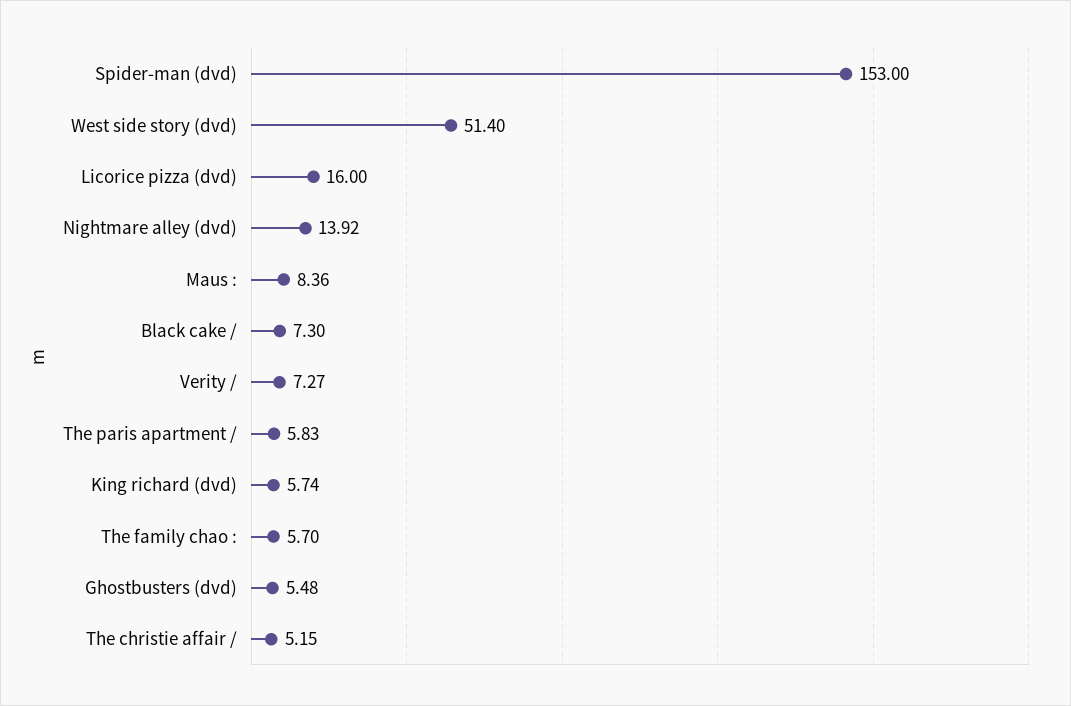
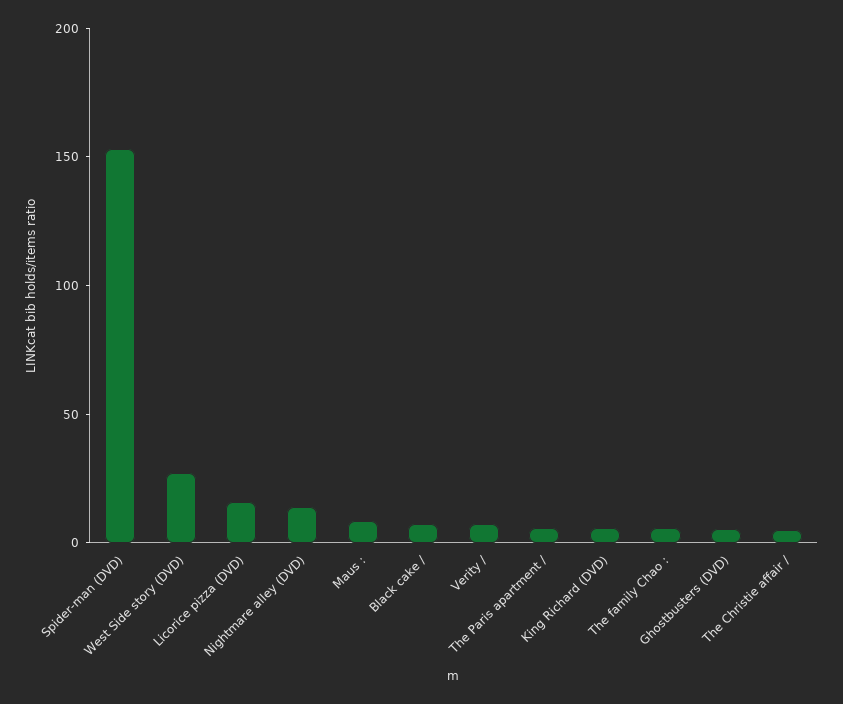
  {
    "Spider-man (dvd)": 153,
-   "West side story (dvd)": 51.4,
+   "West side story (dvd)": 30,
    "Licorice pizza (dvd)": 16,
    "Nightmare alley (dvd)": 13.92,
    "Maus :": 8.36,
    "Black cake /": 7.3,
    "Verity /": 7.27,
    "The paris apartment /": 5.83,
    "King richard (dvd)": 5.74,
    "The family chao :": 5.7,
    "Ghostbusters (dvd)": 5.48,
    "The christie affair /": 5.15
  }

